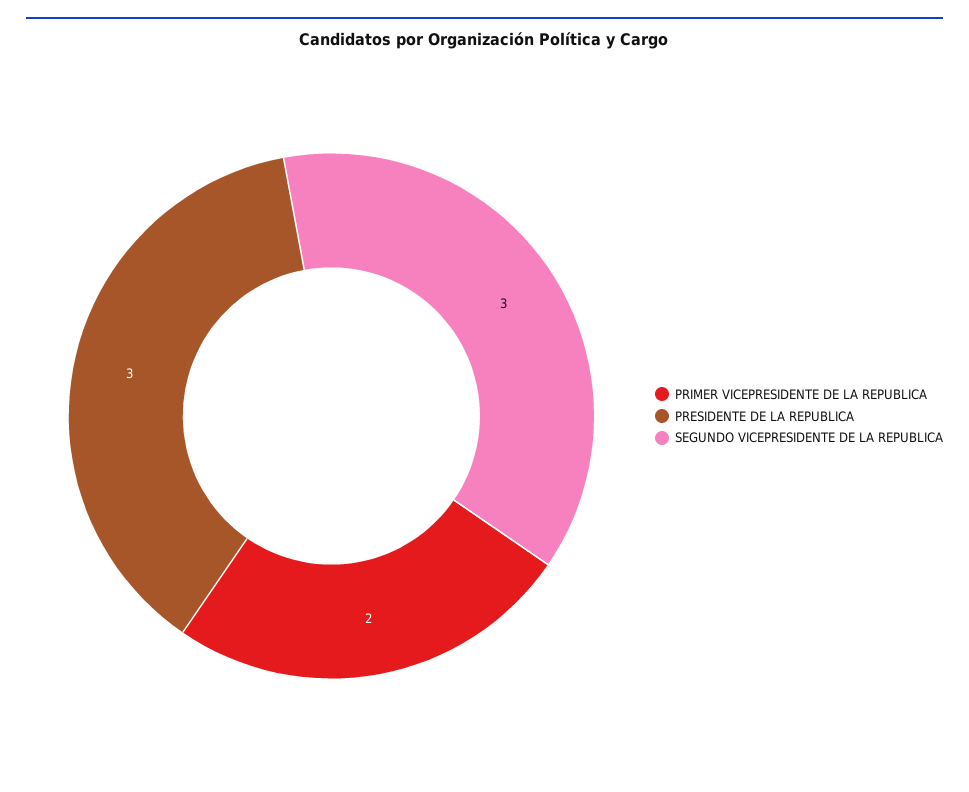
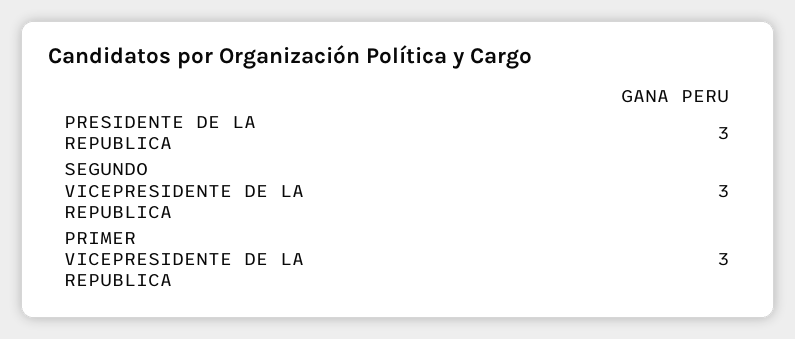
  {
-   "PRIMER VICEPRESIDENTE DE LA REPUBLICA": 2,
+   "PRIMER VICEPRESIDENTE DE LA REPUBLICA": 3,
    "PRESIDENTE DE LA REPUBLICA": 3,
    "SEGUNDO VICEPRESIDENTE DE LA REPUBLICA": 3
  }

